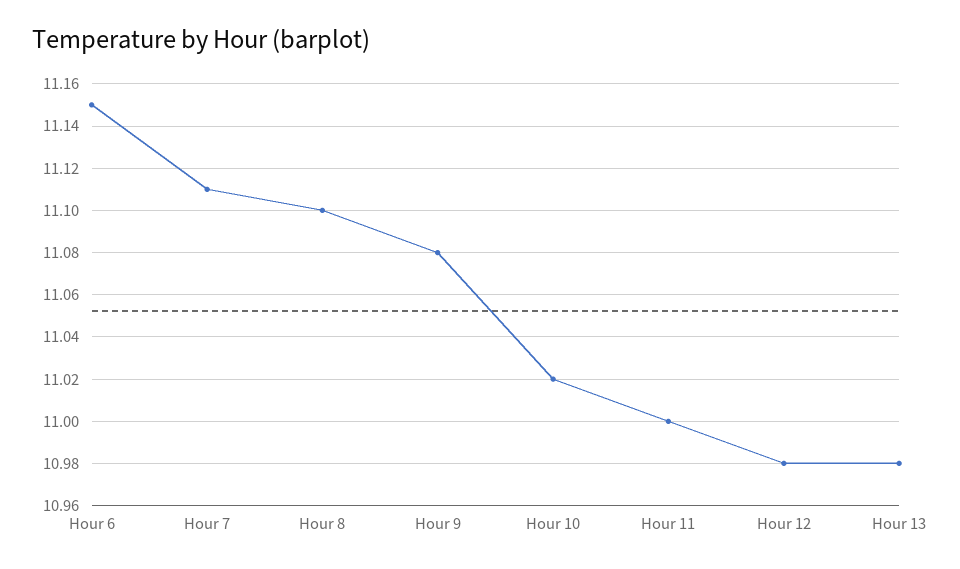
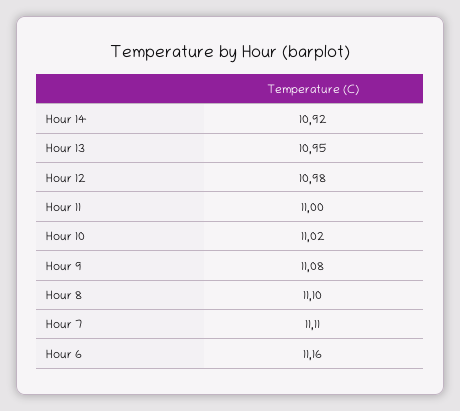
  {
-   "Hour 6": 11.15,
+   "Hour 6": 11.16,
    "Hour 7": 11.11,
    "Hour 8": 11.1,
    "Hour 9": 11.08,
    "Hour 10": 11.02,
    "Hour 11": 11,
    "Hour 12": 10.98,
-   "Hour 13": 10.98
+   "Hour 13": 10.95,
+   "Hour 14": 10.92
  }

